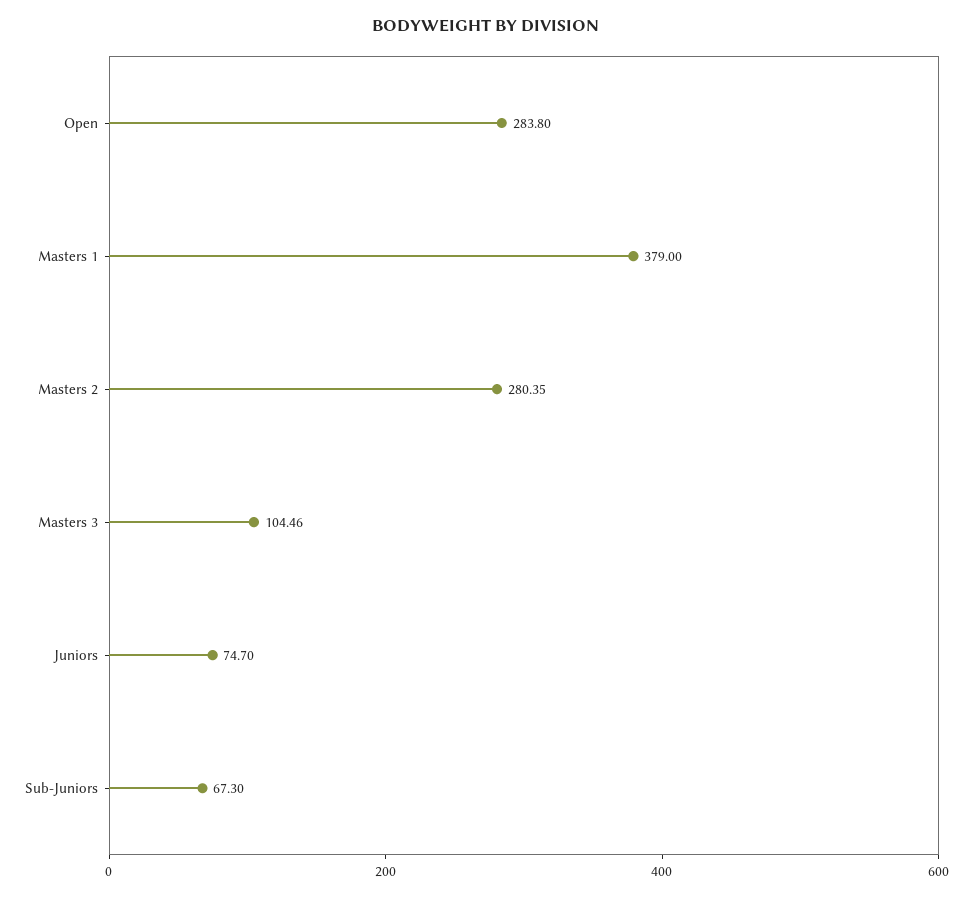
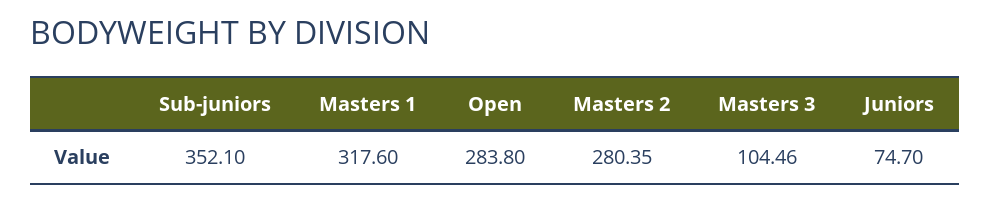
  {
    "Open": 283.8,
-   "Masters 1": 379,
+   "Masters 1": 317.6,
    "Masters 2": 280.35,
    "Masters 3": 104.46,
    "Juniors": 74.7,
-   "Sub-Juniors": 67.3
+   "Sub-Juniors": 352.1
  }

